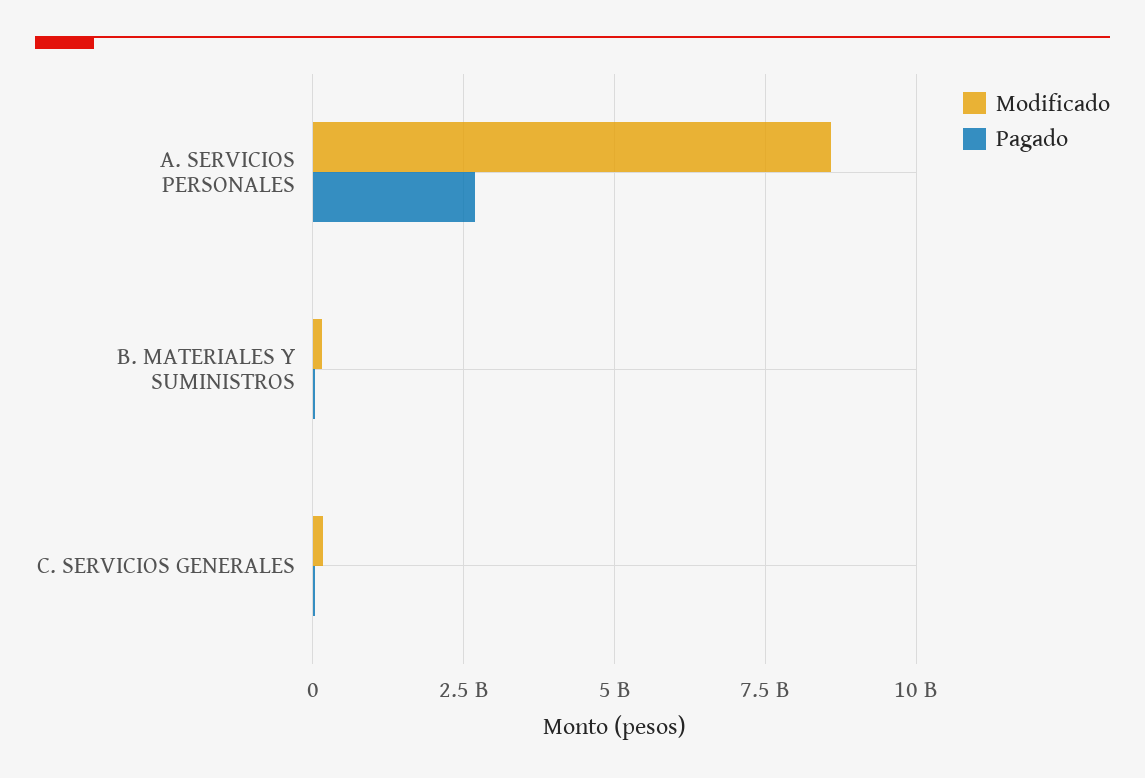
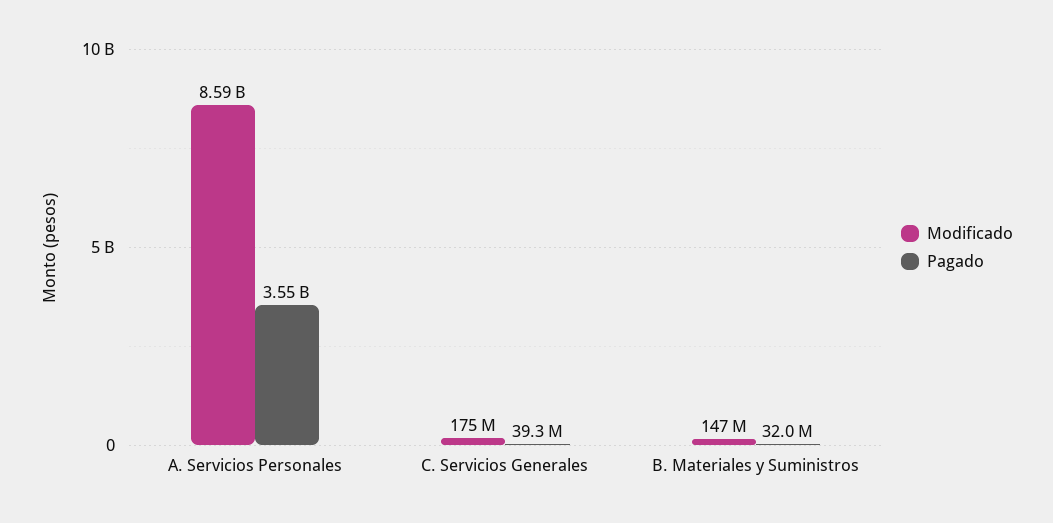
  {
    "Modificado": {
      "A. SERVICIOS PERSONALES": 8590000000,
      "B. MATERIALES Y SUMINISTROS": 147000000,
      "C. SERVICIOS GENERALES": 175000000
    },
    "Pagado": {
-     "A. SERVICIOS PERSONALES": 2750000000,
+     "A. SERVICIOS PERSONALES": 3550000000,
      "B. MATERIALES Y SUMINISTROS": 32000000,
      "C. SERVICIOS GENERALES": 39300000
    }
  }

